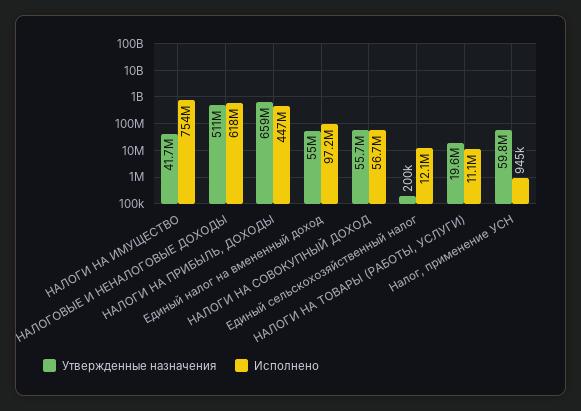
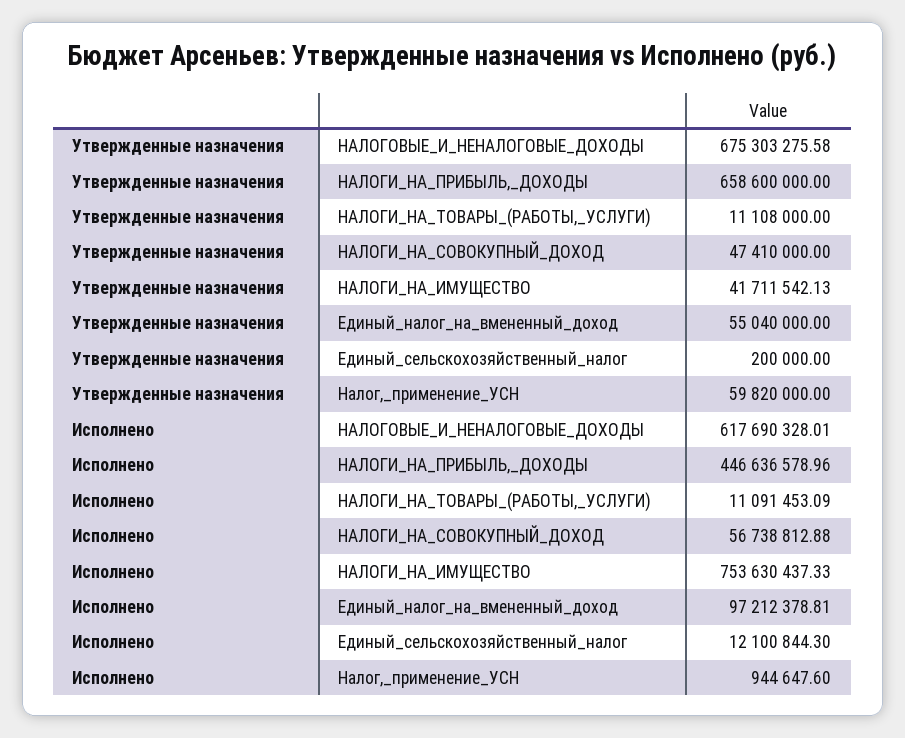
  {
    "Утвержденные назначения": {
      "НАЛОГИ НА ИМУЩЕСТВО": 41711542.13,
-     "НАЛОГОВЫЕ И НЕНАЛОГОВЫЕ ДОХОДЫ": 511000000,
+     "НАЛОГОВЫЕ И НЕНАЛОГОВЫЕ ДОХОДЫ": 675303275.58,
      "НАЛОГИ НА ПРИБЫЛЬ, ДОХОДЫ": 658600000,
      "Единый налог на вмененный доход": 55040000,
-     "НАЛОГИ НА СОВОКУПНЫЙ ДОХОД": 55700000,
+     "НАЛОГИ НА СОВОКУПНЫЙ ДОХОД": 47410000,
      "Единый сельскохозяйственный налог": 200000,
-     "НАЛОГИ НА ТОВАРЫ (РАБОТЫ, УСЛУГИ)": 19600000,
+     "НАЛОГИ НА ТОВАРЫ (РАБОТЫ, УСЛУГИ)": 11108000,
      "Налог, применение УСН": 59820000
    },
    "Исполнено": {
      "НАЛОГИ НА ИМУЩЕСТВО": 753630437.33,
      "НАЛОГОВЫЕ И НЕНАЛОГОВЫЕ ДОХОДЫ": 617690328.01,
      "НАЛОГИ НА ПРИБЫЛЬ, ДОХОДЫ": 446636578.96,
      "Единый налог на вмененный доход": 97212378.81,
      "НАЛОГИ НА СОВОКУПНЫЙ ДОХОД": 56738812.88,
      "Единый сельскохозяйственный налог": 12100844.3,
      "НАЛОГИ НА ТОВАРЫ (РАБОТЫ, УСЛУГИ)": 11091453.09,
      "Налог, применение УСН": 944647.6
    }
  }

